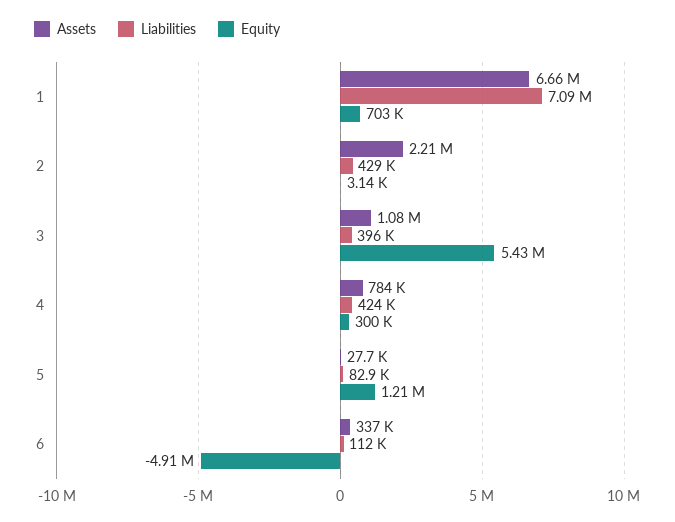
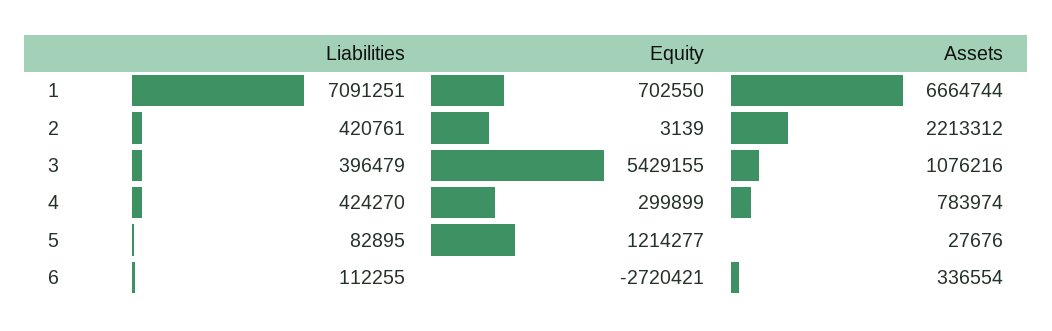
  {
    "Assets": {
      "1": 6664744,
      "2": 2213312,
      "3": 1076216,
      "4": 783974,
      "5": 27676,
      "6": 336554
    },
    "Liabilities": {
      "1": 7091251,
-     "2": 429000,
+     "2": 420761,
      "3": 396479,
      "4": 424270,
      "5": 82895,
      "6": 112255
    },
    "Equity": {
      "1": 702550,
      "2": 3139,
      "3": 5429155,
      "4": 299899,
      "5": 1214277,
-     "6": -4910000
+     "6": -2720421
    }
  }

